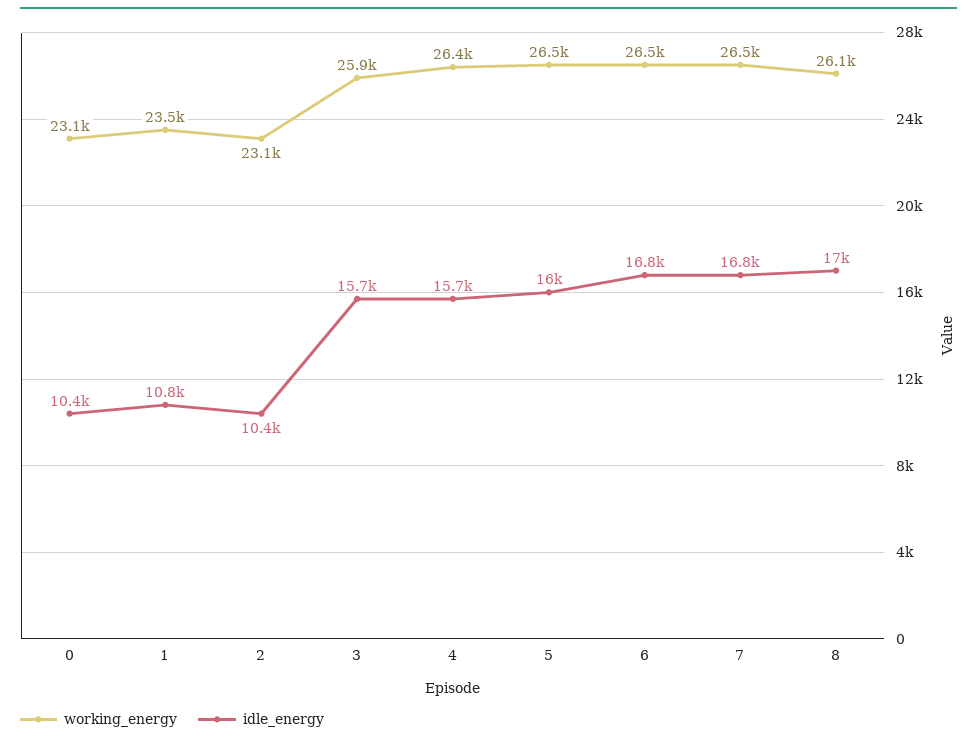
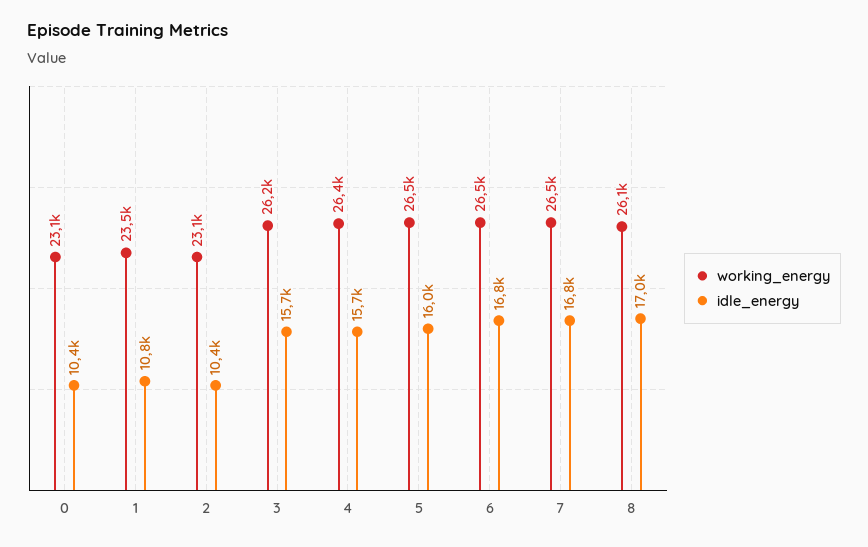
  {
    "working_energy": {
      "0": 23100,
      "1": 23500,
      "2": 23100,
-     "3": 25900,
+     "3": 26200,
      "4": 26400,
      "5": 26500,
      "6": 26500,
      "7": 26500,
      "8": 26100
    },
    "idle_energy": {
      "0": 10400,
      "1": 10800,
      "2": 10400,
      "3": 15700,
      "4": 15700,
      "5": 16000,
      "6": 16800,
      "7": 16800,
      "8": 17000
    }
  }

